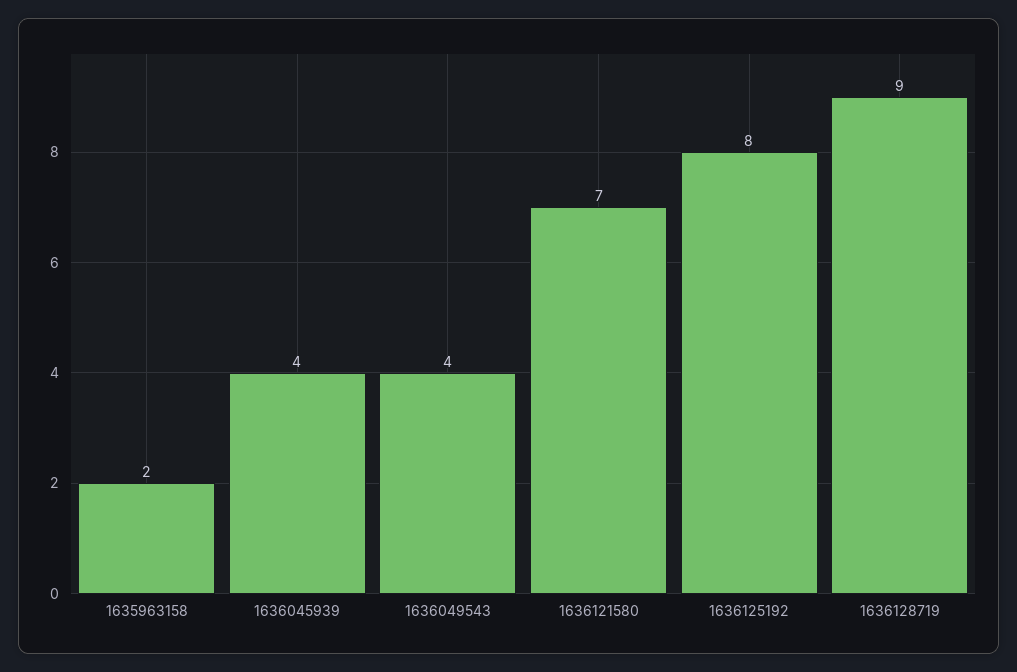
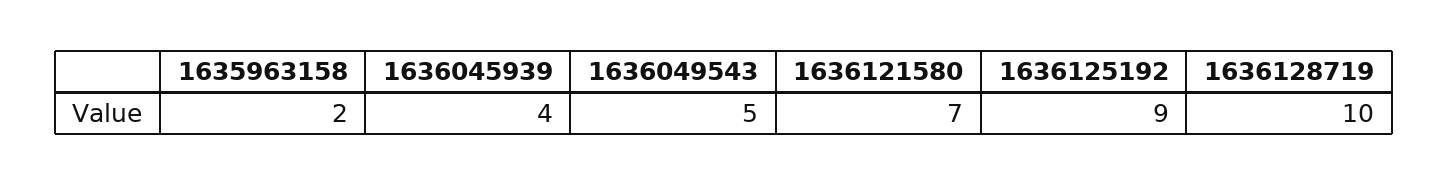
  {
    "1635963158": 2,
    "1636045939": 4,
-   "1636049543": 4,
+   "1636049543": 5,
    "1636121580": 7,
-   "1636125192": 8,
+   "1636125192": 9,
-   "1636128719": 9
+   "1636128719": 10
  }

